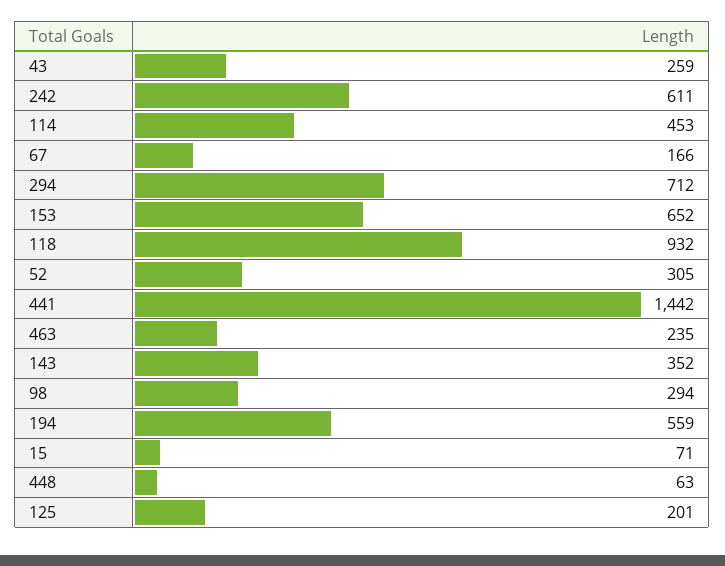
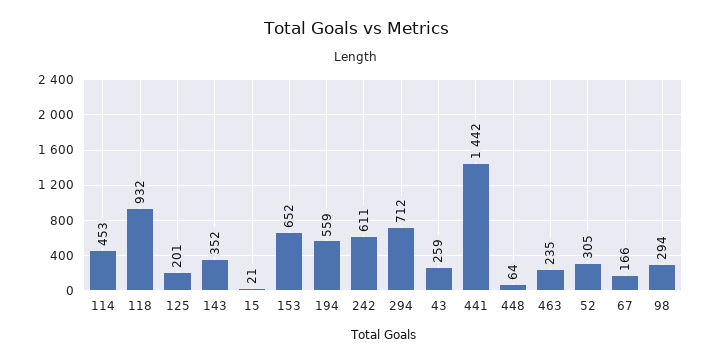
  {
    "43": 259,
    "242": 611,
    "114": 453,
    "67": 166,
    "294": 712,
    "153": 652,
    "118": 932,
    "52": 305,
    "441": 1442,
    "463": 235,
    "143": 352,
    "98": 294,
    "194": 559,
-   "15": 71,
+   "15": 21,
-   "448": 63,
+   "448": 64,
    "125": 201
  }

